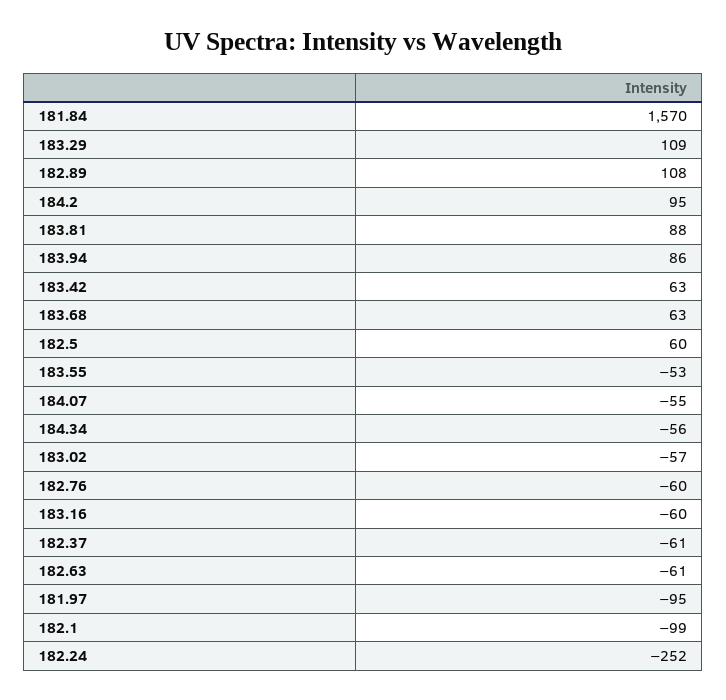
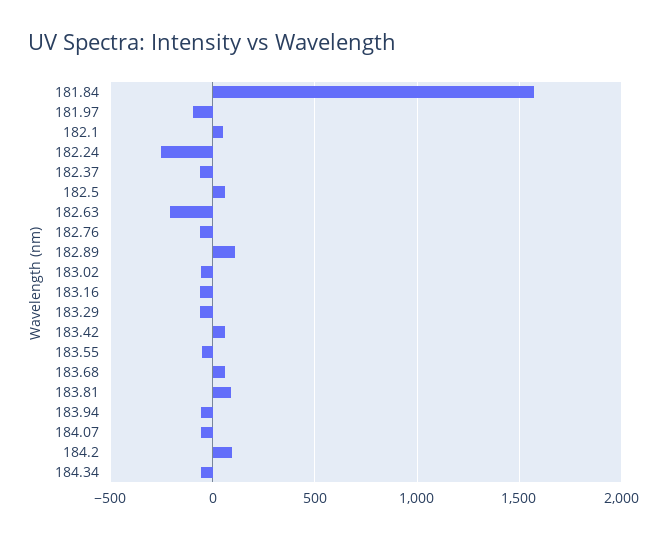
  {
    "181.84": 1570,
-   "183.29": 109,
+   "183.29": -50,
    "182.89": 108,
    "184.2": 95,
    "183.81": 88,
-   "183.94": 86,
+   "183.94": -50,
    "183.42": 63,
    "183.68": 63,
    "182.5": 60,
    "183.55": -53,
    "184.07": -55,
    "184.34": -56,
    "183.02": -57,
    "182.76": -60,
    "183.16": -60,
    "182.37": -61,
-   "182.63": -61,
+   "182.63": -200,
    "181.97": -95,
-   "182.1": -99,
+   "182.1": 50,
    "182.24": -252
  }

